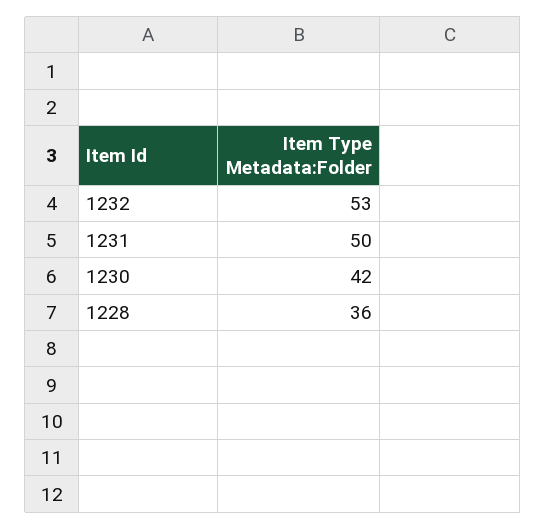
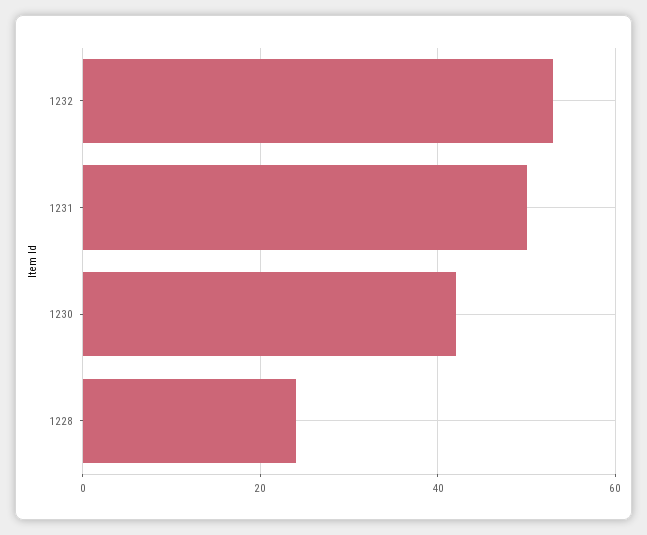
  {
    "1232": 53,
    "1231": 50,
    "1230": 42,
-   "1228": 36
+   "1228": 25
  }

